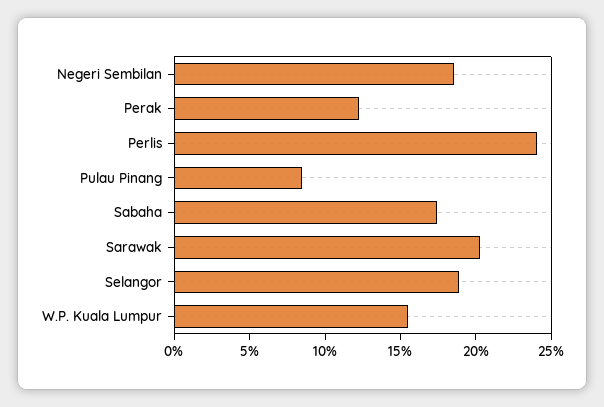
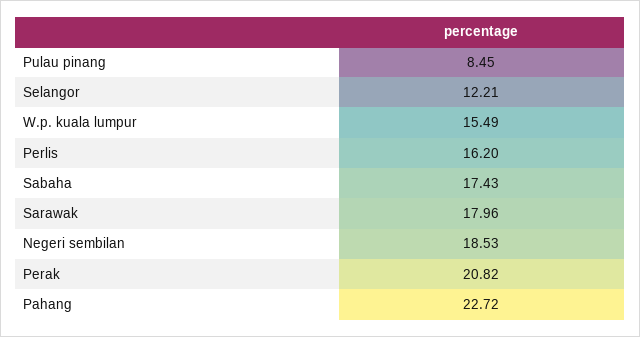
  {
    "Negeri Sembilan": 18.53,
-   "Perak": 12,
+   "Perak": 20.82,
-   "Perlis": 24,
+   "Perlis": 16.2,
    "Pulau Pinang": 8.45,
    "Sabaha": 17.43,
-   "Sarawak": 20,
+   "Sarawak": 17.96,
-   "Selangor": 19,
+   "Selangor": 12.21,
-   "W.P. Kuala Lumpur": 15.49
+   "W.P. Kuala Lumpur": 15.49,
+   "Pahang": 22.72
  }

